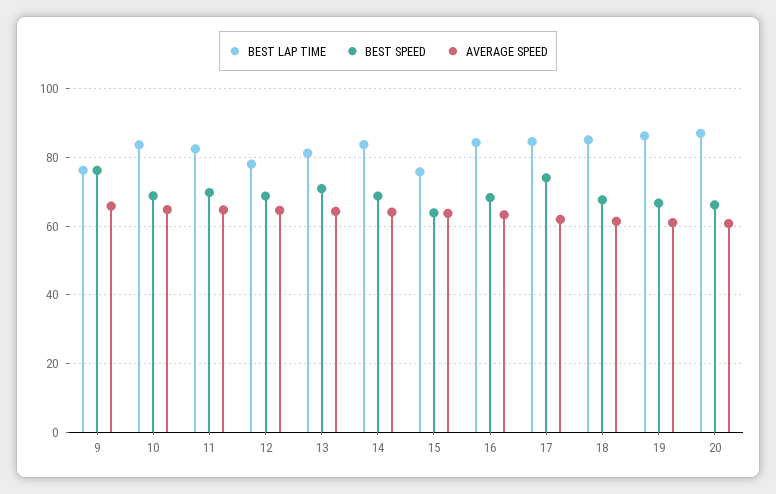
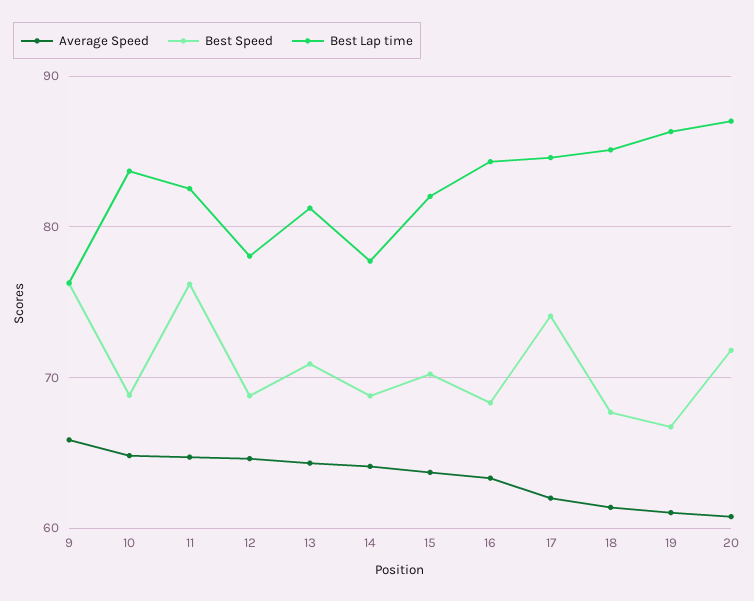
  {
    "BEST LAP TIME": {
      "9": 76,
      "10": 84,
      "11": 83,
      "12": 78,
      "13": 81,
-     "14": 84,
+     "14": 78,
-     "15": 76,
+     "15": 82,
      "16": 84,
      "17": 85,
      "18": 85,
      "19": 86,
      "20": 87
    },
    "BEST SPEED": {
      "9": 76,
      "10": 69,
-     "11": 70,
+     "11": 76,
      "12": 69,
      "13": 71,
      "14": 69,
-     "15": 64,
+     "15": 70,
      "16": 68,
      "17": 74,
      "18": 68,
      "19": 67,
-     "20": 66
+     "20": 72
    },
    "AVERAGE SPEED": {
      "9": 66,
      "10": 65,
      "11": 65,
      "12": 65,
      "13": 64,
      "14": 64,
      "15": 64,
      "16": 63,
      "17": 62,
      "18": 61,
      "19": 61,
      "20": 61
    }
  }

